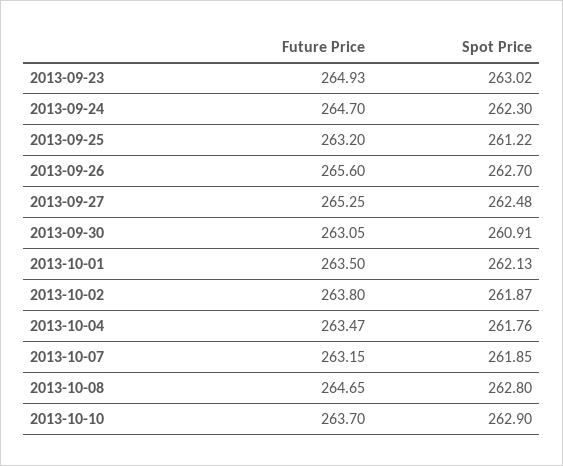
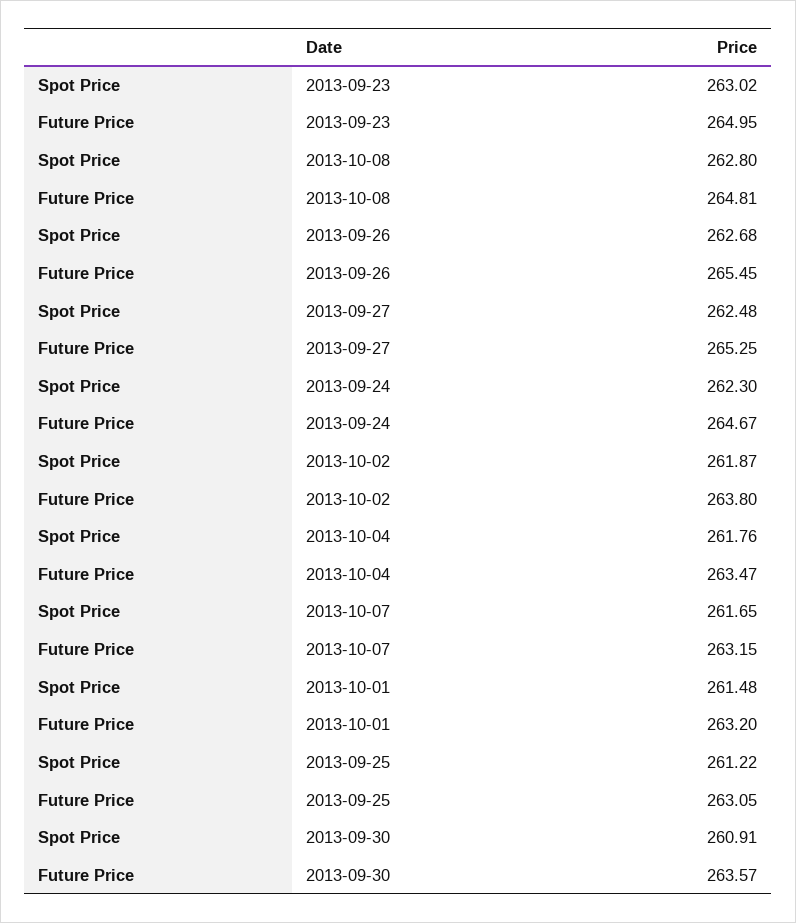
  {
    "Future Price": {
-     "2013-09-23": 264.93,
+     "2013-09-23": 264.95,
-     "2013-09-24": 264.7,
+     "2013-09-24": 264.67,
-     "2013-09-25": 263.2,
+     "2013-09-25": 263.05,
-     "2013-09-26": 265.6,
+     "2013-09-26": 265.45,
      "2013-09-27": 265.25,
-     "2013-09-30": 263.05,
+     "2013-09-30": 263.57,
-     "2013-10-01": 263.5,
+     "2013-10-01": 263.2,
      "2013-10-02": 263.8,
      "2013-10-04": 263.47,
      "2013-10-07": 263.15,
-     "2013-10-08": 264.65,
+     "2013-10-08": 264.81
-     "2013-10-10": 263.7
    },
    "Spot Price": {
      "2013-09-23": 263.02,
      "2013-09-24": 262.3,
      "2013-09-25": 261.22,
-     "2013-09-26": 262.7,
+     "2013-09-26": 262.68,
      "2013-09-27": 262.48,
      "2013-09-30": 260.91,
-     "2013-10-01": 262.13,
+     "2013-10-01": 261.48,
      "2013-10-02": 261.87,
      "2013-10-04": 261.76,
-     "2013-10-07": 261.85,
+     "2013-10-07": 261.65,
-     "2013-10-08": 262.8,
+     "2013-10-08": 262.8
-     "2013-10-10": 262.9
    }
  }

